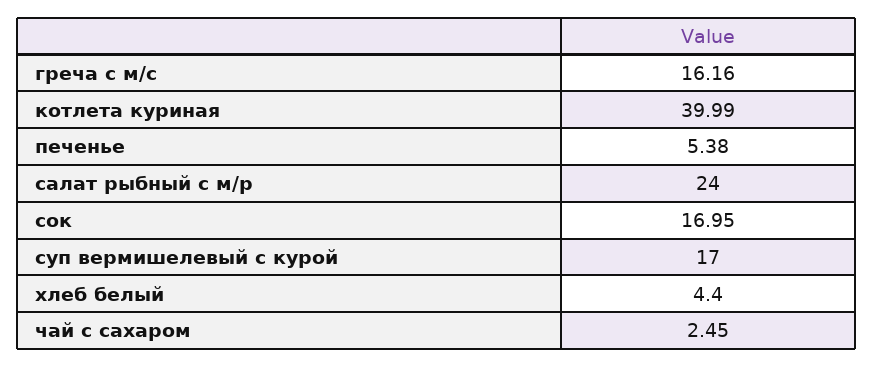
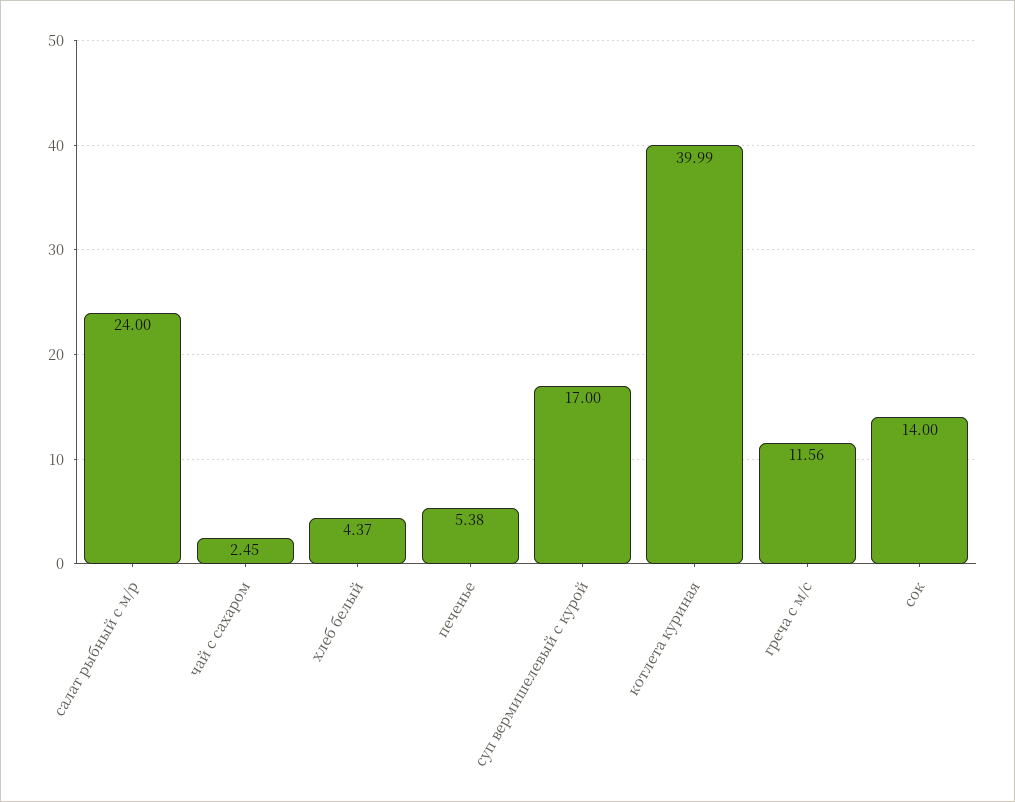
  {
-   "греча с м/с": 16.16,
+   "греча с м/с": 11.56,
    "котлета куриная": 39.99,
    "печенье": 5.38,
    "салат рыбный с м/р": 24,
-   "сок": 16.95,
+   "сок": 14,
    "суп вермишелевый с курой": 17,
-   "хлеб белый": 4.4,
+   "хлеб белый": 4.37,
    "чай с сахаром": 2.45
  }

